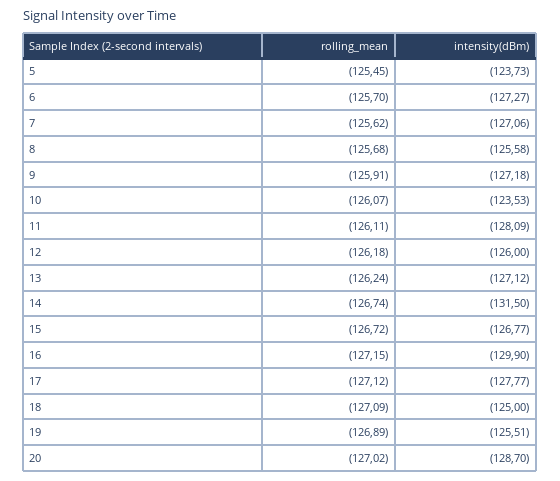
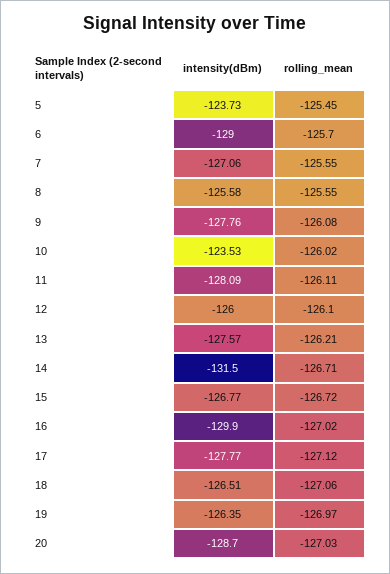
  {
    "rolling_mean": {
      "5": -125.45,
      "6": -125.7,
-     "7": -125.62,
+     "7": -125.55,
-     "8": -125.68,
+     "8": -125.55,
-     "9": -125.91,
+     "9": -126.08,
-     "10": -126.07,
+     "10": -126.02,
      "11": -126.11,
-     "12": -126.18,
+     "12": -126.1,
-     "13": -126.24,
+     "13": -126.21,
-     "14": -126.74,
+     "14": -126.71,
      "15": -126.72,
-     "16": -127.15,
+     "16": -127.02,
      "17": -127.12,
-     "18": -127.09,
+     "18": -127.06,
-     "19": -126.89,
+     "19": -126.97,
-     "20": -127.02
+     "20": -127.03
    },
    "intensity(dBm)": {
      "5": -123.73,
-     "6": -127.27,
+     "6": -129,
      "7": -127.06,
      "8": -125.58,
-     "9": -127.18,
+     "9": -127.76,
      "10": -123.53,
      "11": -128.09,
      "12": -126,
-     "13": -127.12,
+     "13": -127.57,
      "14": -131.5,
      "15": -126.77,
      "16": -129.9,
      "17": -127.77,
-     "18": -125,
+     "18": -126.51,
-     "19": -125.51,
+     "19": -126.35,
      "20": -128.7
    }
  }

